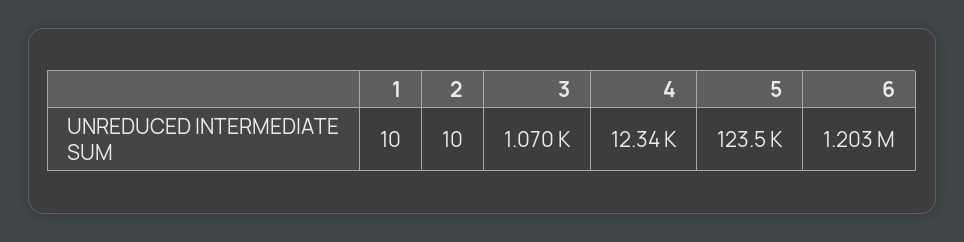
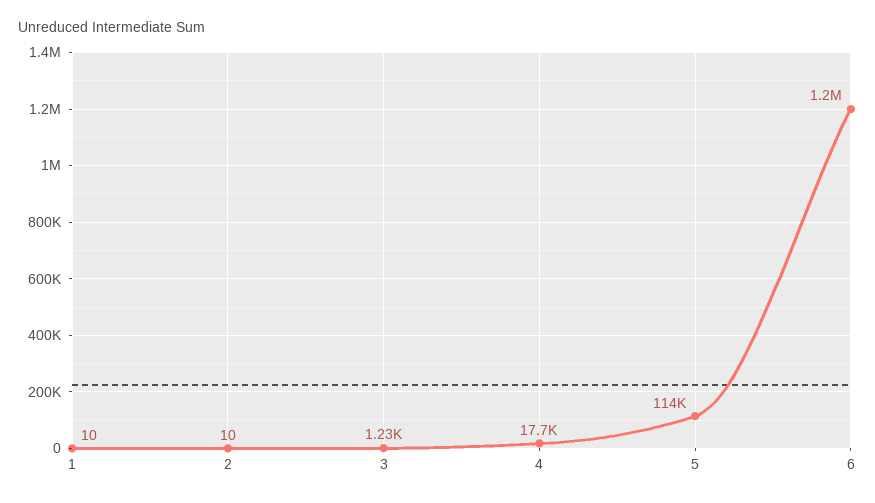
  {
    "1": 10,
    "2": 10,
-   "3": 1070,
+   "3": 1230,
-   "4": 12340,
+   "4": 17700,
-   "5": 123500,
+   "5": 114000,
    "6": 1203000
  }

